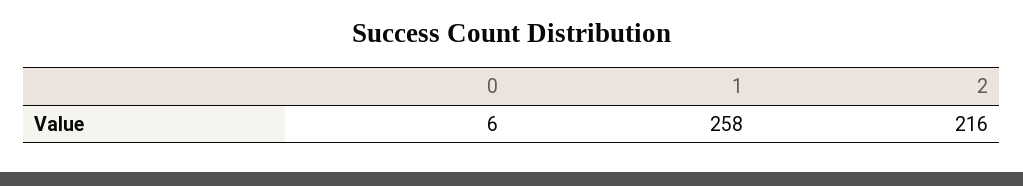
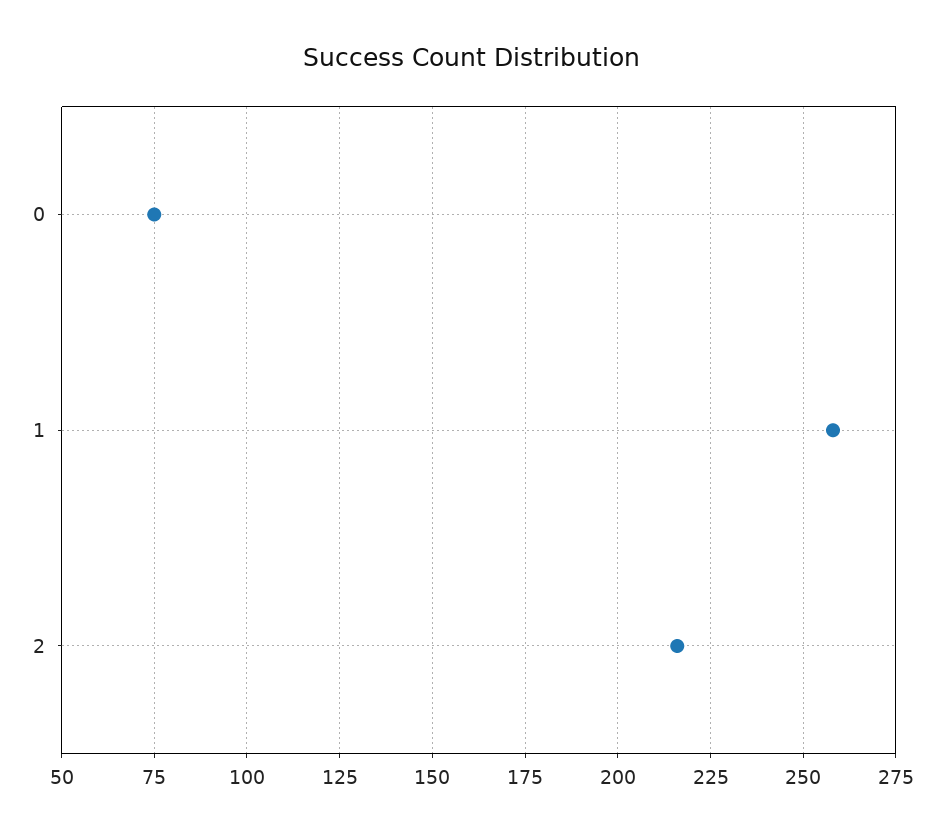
  {
-   "0": 6,
+   "0": 75,
    "1": 258,
    "2": 216
  }

